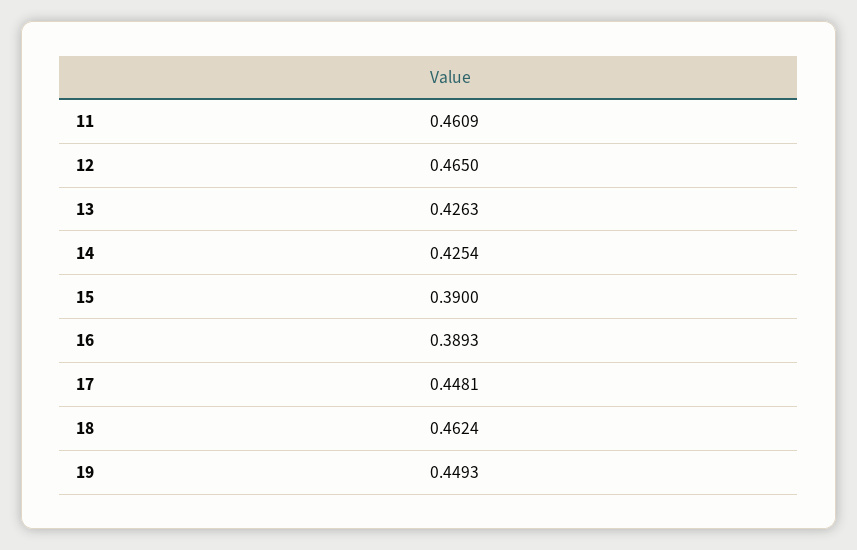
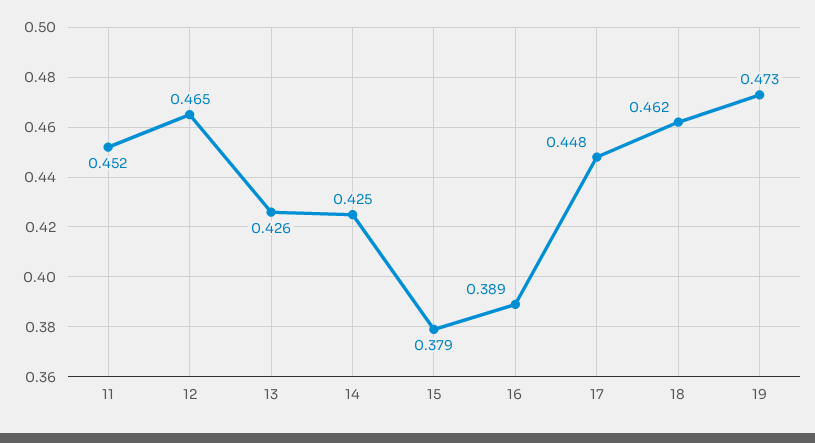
  {
-   "11": 0.4609,
+   "11": 0.452,
    "12": 0.465,
    "13": 0.4263,
    "14": 0.4254,
-   "15": 0.39,
+   "15": 0.379,
    "16": 0.3893,
    "17": 0.4481,
    "18": 0.4624,
-   "19": 0.4493
+   "19": 0.473
  }

